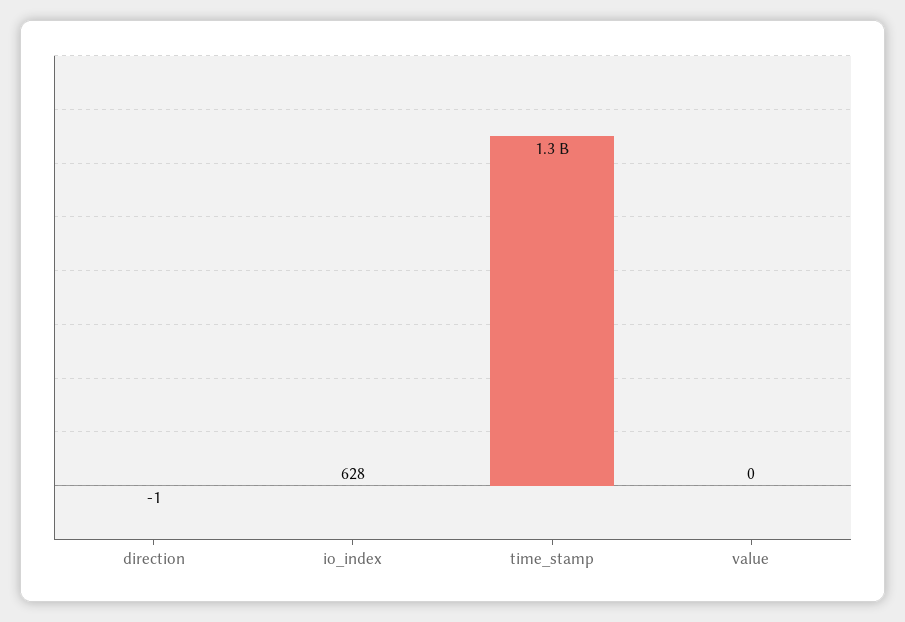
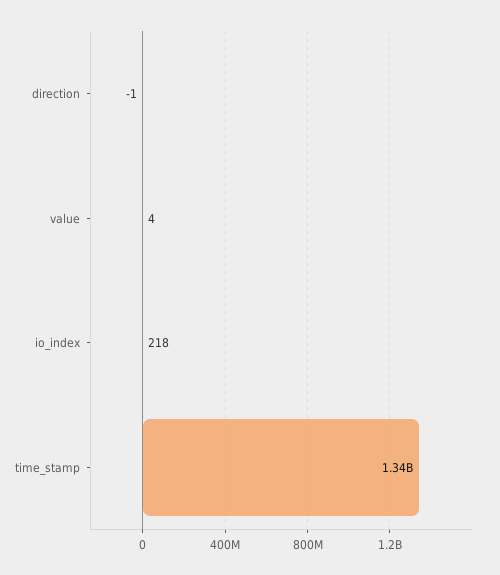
  {
    "direction": -1,
-   "io_index": 628,
+   "io_index": 218,
    "time_stamp": 1340000000,
-   "value": 0
+   "value": 4
  }

